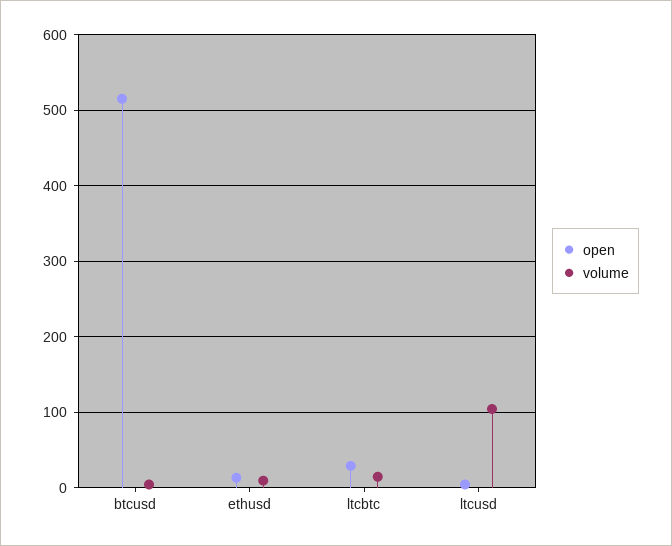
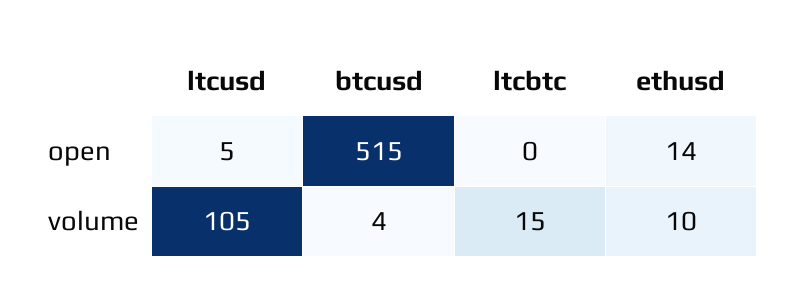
  {
    "open": {
      "btcusd": 515,
      "ethusd": 14,
-     "ltcbtc": 30,
+     "ltcbtc": 0,
      "ltcusd": 5
    },
    "volume": {
      "btcusd": 4,
      "ethusd": 10,
      "ltcbtc": 15,
      "ltcusd": 105
    }
  }

